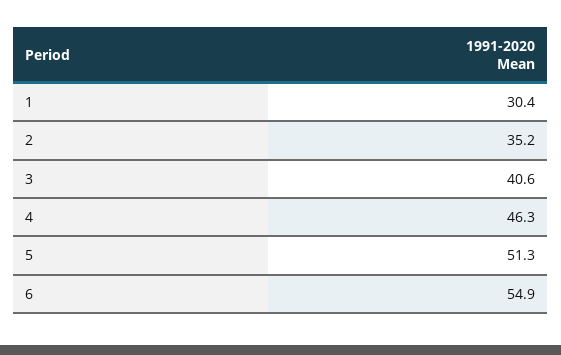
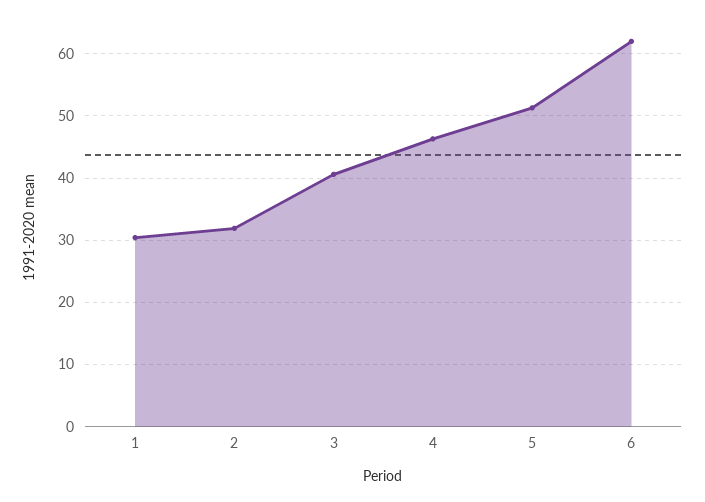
  {
    "1": 30.4,
-   "2": 35.2,
+   "2": 32,
    "3": 40.6,
    "4": 46.3,
    "5": 51.3,
-   "6": 54.9
+   "6": 62
  }

